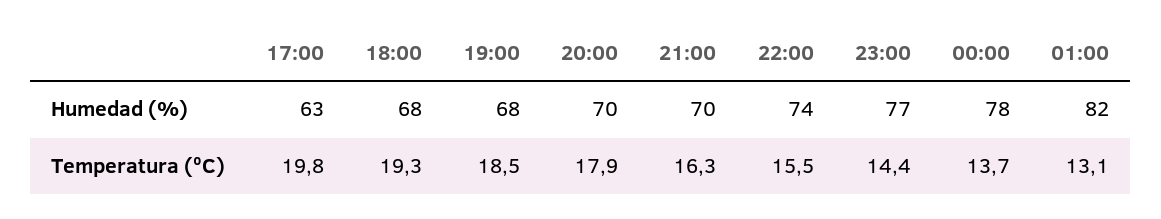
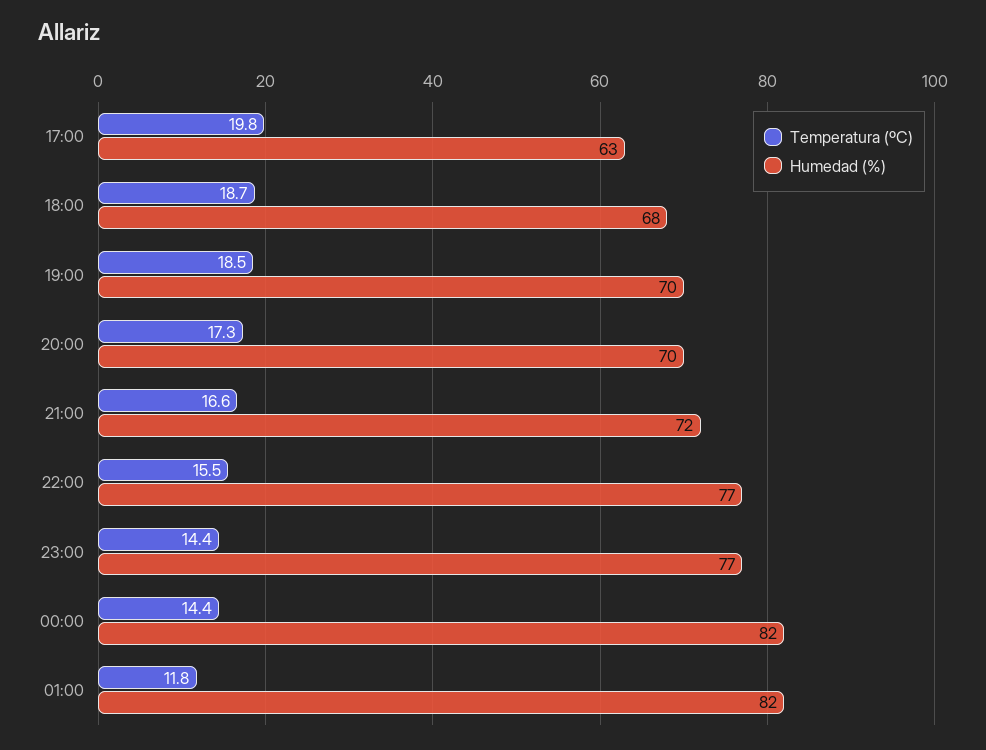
  {
    "Humedad (%)": {
      "17:00": 63,
      "18:00": 68,
-     "19:00": 68,
+     "19:00": 70,
      "20:00": 70,
-     "21:00": 70,
+     "21:00": 72,
-     "22:00": 74,
+     "22:00": 77,
      "23:00": 77,
-     "00:00": 78,
+     "00:00": 82,
      "01:00": 82
    },
    "Temperatura (ºC)": {
      "17:00": 19.8,
-     "18:00": 19.3,
+     "18:00": 18.7,
      "19:00": 18.5,
-     "20:00": 17.9,
+     "20:00": 17.3,
-     "21:00": 16.3,
+     "21:00": 16.6,
      "22:00": 15.5,
      "23:00": 14.4,
-     "00:00": 13.7,
+     "00:00": 14.4,
-     "01:00": 13.1
+     "01:00": 11.8
    }
  }

